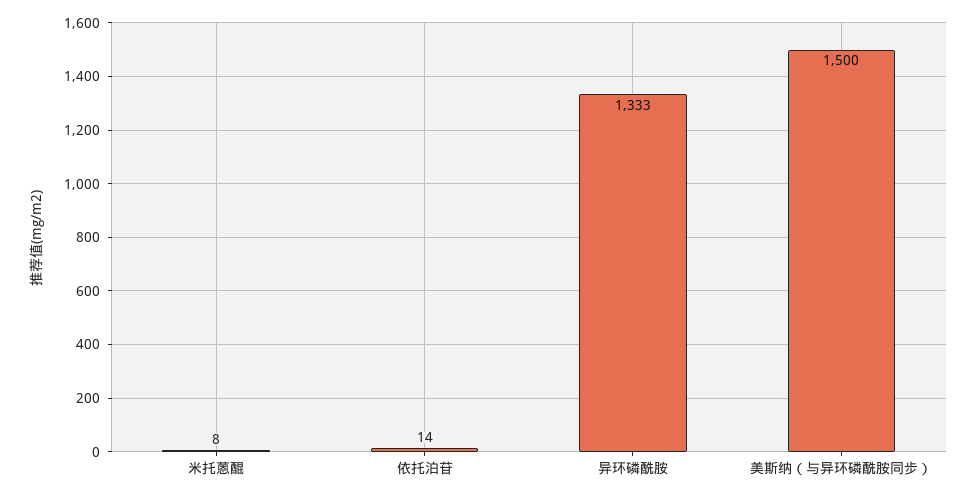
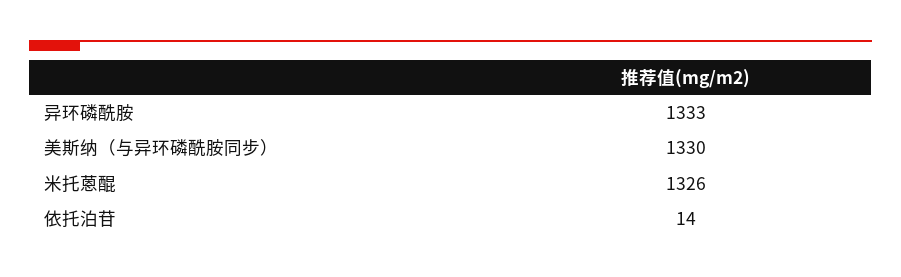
  {
-   "米托蒽醌": 8,
+   "米托蒽醌": 1326,
    "依托泊苷": 14,
    "异环磷酰胺": 1333,
-   "美斯纳（与异环磷酰胺同步）": 1500
+   "美斯纳（与异环磷酰胺同步）": 1330
  }

